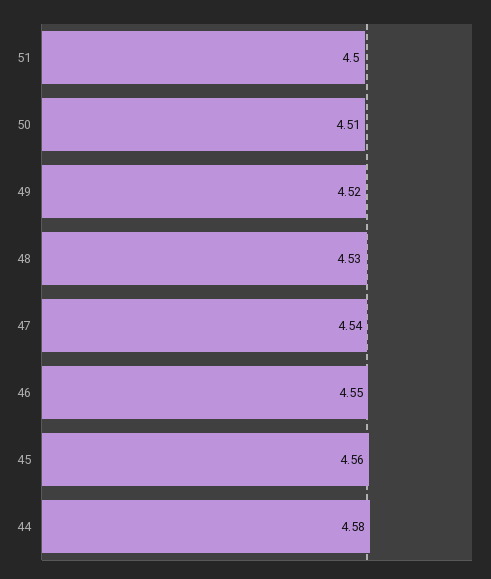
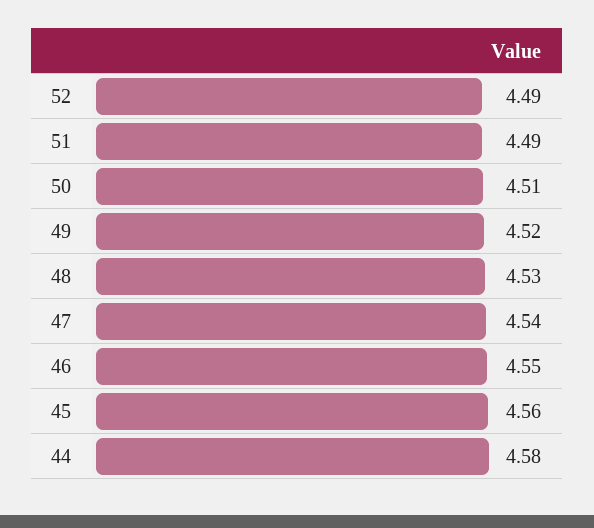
  {
-   "51": 4.5,
+   "51": 4.49,
    "50": 4.51,
    "49": 4.52,
    "48": 4.53,
    "47": 4.54,
    "46": 4.55,
    "45": 4.56,
-   "44": 4.58
+   "44": 4.58,
+   "52": 4.49
  }

